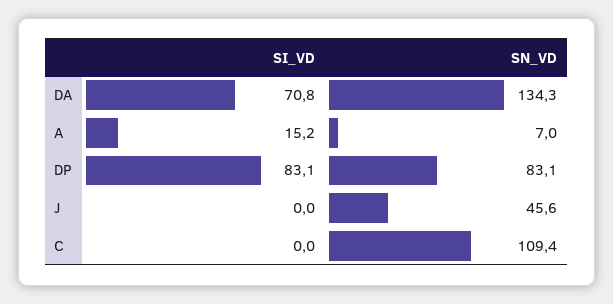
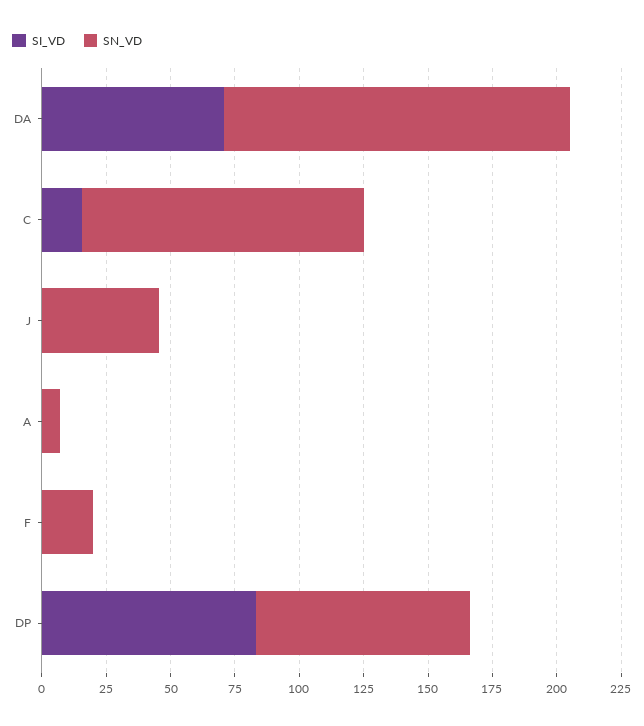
  {
    "SI_VD": {
      "DA": 70.8,
-     "A": 15.2,
+     "A": 0,
      "DP": 83.1,
      "J": 0,
-     "C": 0
+     "C": 15,
+     "F": 0
    },
    "SN_VD": {
      "DA": 134.3,
      "A": 7,
      "DP": 83.1,
      "J": 45.6,
-     "C": 109.4
+     "C": 109.4,
+     "F": 20
    }
  }

